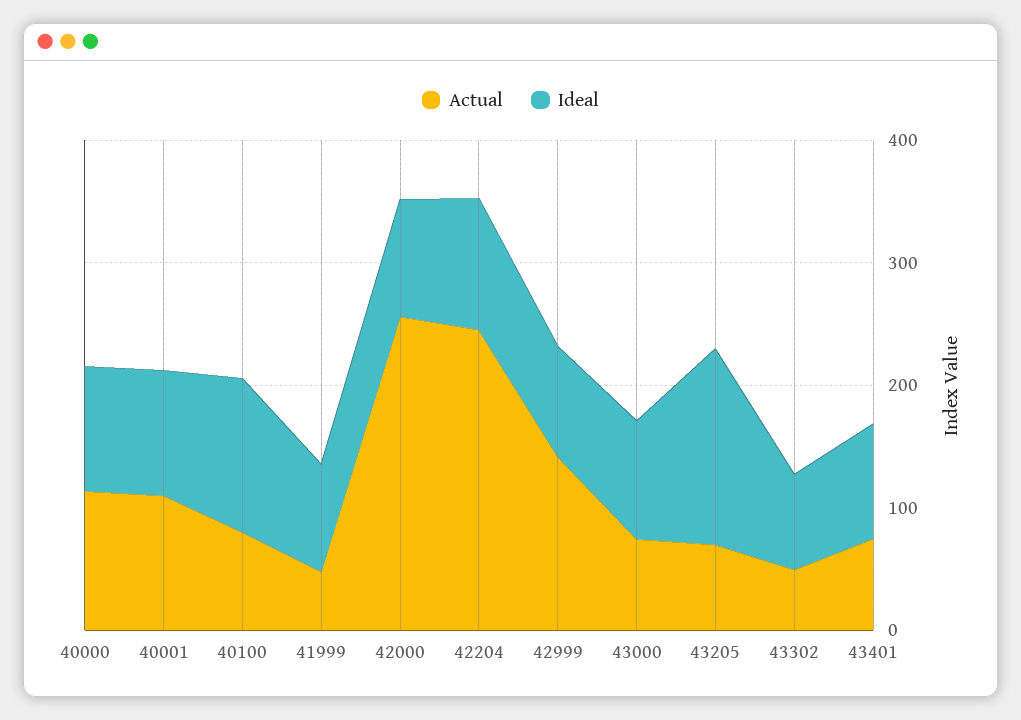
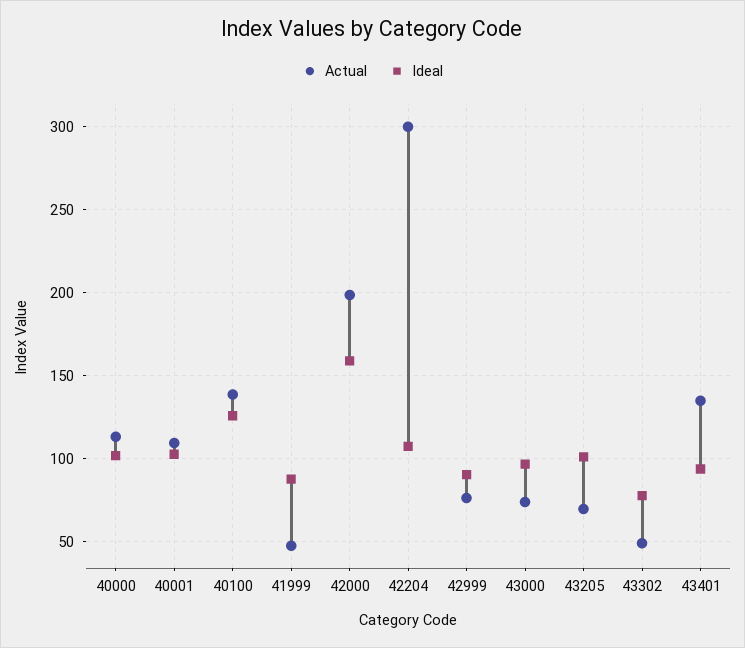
  {
    "Actual": {
      "40000": 115,
      "40001": 110,
-     "40100": 80,
+     "40100": 140,
      "41999": 50,
-     "42000": 260,
+     "42000": 200,
-     "42204": 240,
+     "42204": 300,
-     "42999": 140,
+     "42999": 75,
      "43000": 75,
      "43205": 70,
      "43302": 50,
-     "43401": 80
+     "43401": 135
    },
    "Ideal": {
      "40000": 100,
      "40001": 105,
      "40100": 125,
      "41999": 90,
-     "42000": 100,
+     "42000": 160,
      "42204": 110,
      "42999": 90,
      "43000": 95,
-     "43205": 160,
+     "43205": 100,
      "43302": 80,
      "43401": 95
    }
  }

